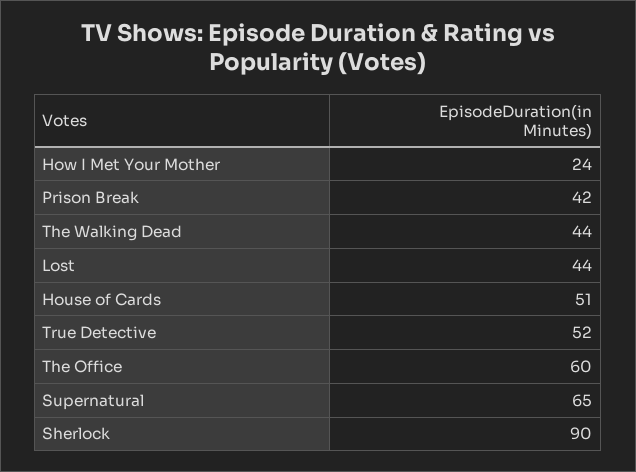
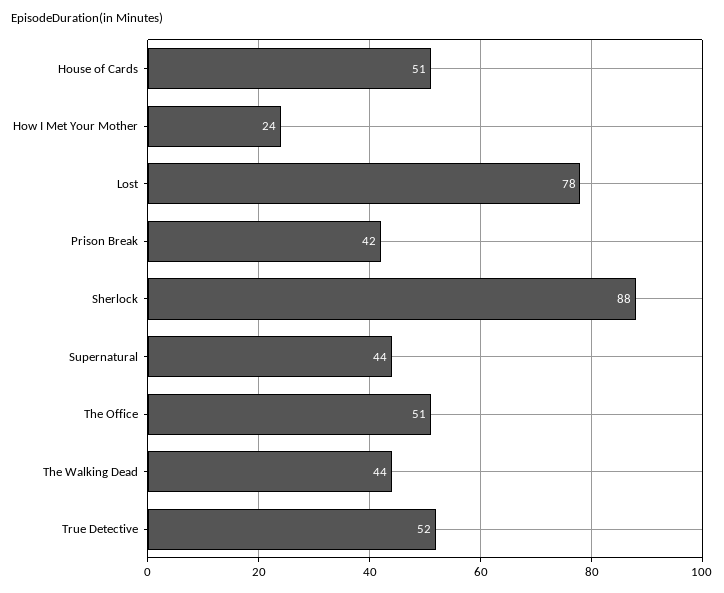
  {
    "How I Met Your Mother": 24,
    "Prison Break": 42,
    "The Walking Dead": 44,
-   "Lost": 44,
+   "Lost": 78,
    "House of Cards": 51,
    "True Detective": 52,
-   "The Office": 60,
+   "The Office": 51,
-   "Supernatural": 65,
+   "Supernatural": 44,
-   "Sherlock": 90
+   "Sherlock": 88
  }

